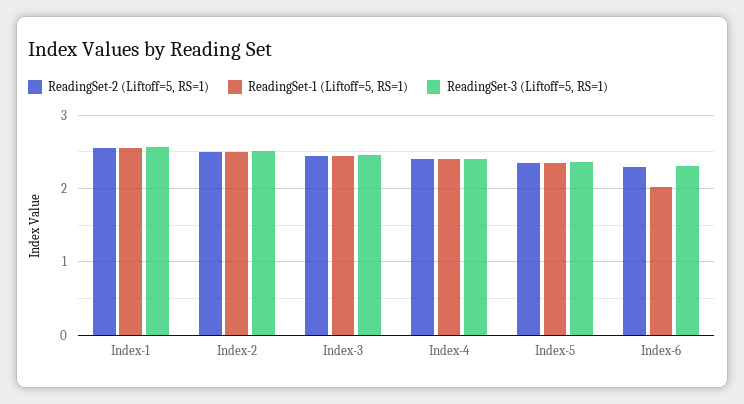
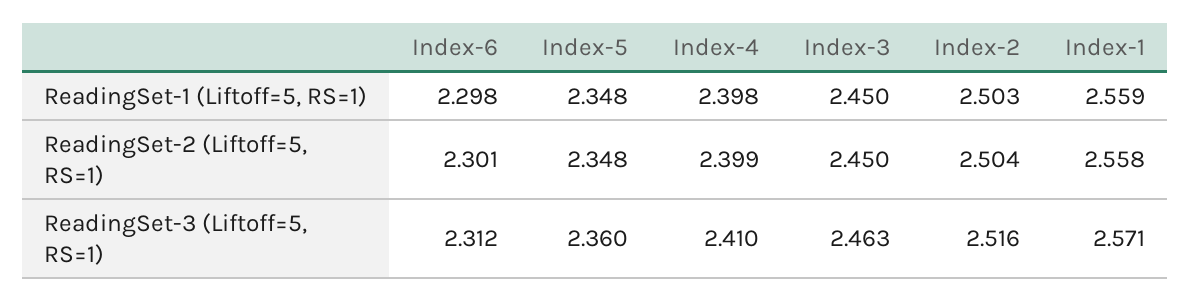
  {
    "ReadingSet-2 (Liftoff=5, RS=1)": {
      "Index-1": 2.558,
      "Index-2": 2.504,
      "Index-3": 2.45,
      "Index-4": 2.399,
      "Index-5": 2.348,
      "Index-6": 2.301
    },
    "ReadingSet-1 (Liftoff=5, RS=1)": {
      "Index-1": 2.559,
      "Index-2": 2.503,
      "Index-3": 2.45,
      "Index-4": 2.398,
      "Index-5": 2.348,
-     "Index-6": 2
+     "Index-6": 2.298
    },
    "ReadingSet-3 (Liftoff=5, RS=1)": {
      "Index-1": 2.571,
      "Index-2": 2.516,
      "Index-3": 2.463,
      "Index-4": 2.41,
      "Index-5": 2.36,
      "Index-6": 2.312
    }
  }

